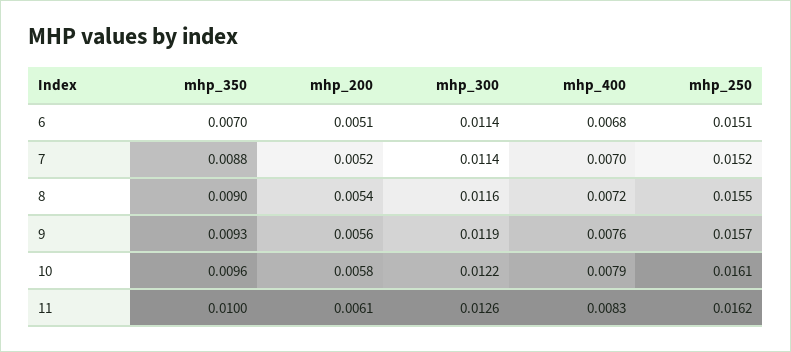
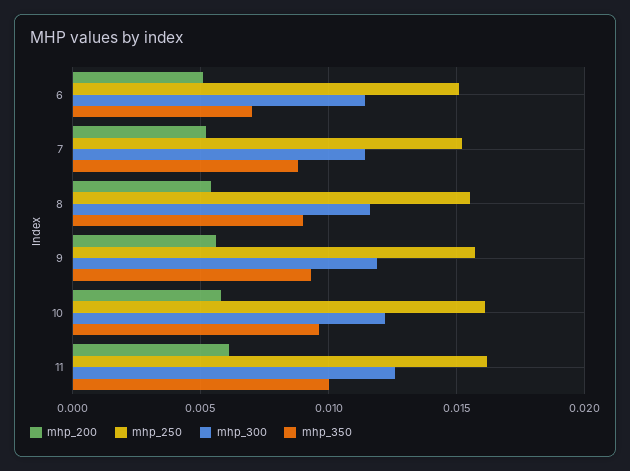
  {
    "mhp_350": {
      "6": 0.007,
      "7": 0.0088,
      "8": 0.009,
      "9": 0.0093,
      "10": 0.0096,
      "11": 0.01
    },
    "mhp_200": {
      "6": 0.0051,
      "7": 0.0052,
      "8": 0.0054,
      "9": 0.0056,
      "10": 0.0058,
      "11": 0.0061
    },
    "mhp_300": {
      "6": 0.0114,
      "7": 0.0114,
      "8": 0.0116,
      "9": 0.0119,
      "10": 0.0122,
      "11": 0.0126
    },
-   "mhp_400": {
-     "6": 0.0068,
-     "7": 0.007,
-     "8": 0.0072,
-     "9": 0.0076,
-     "10": 0.0079,
-     "11": 0.0083
-   },
    "mhp_250": {
      "6": 0.0151,
      "7": 0.0152,
      "8": 0.0155,
      "9": 0.0157,
      "10": 0.0161,
      "11": 0.0162
    }
  }

